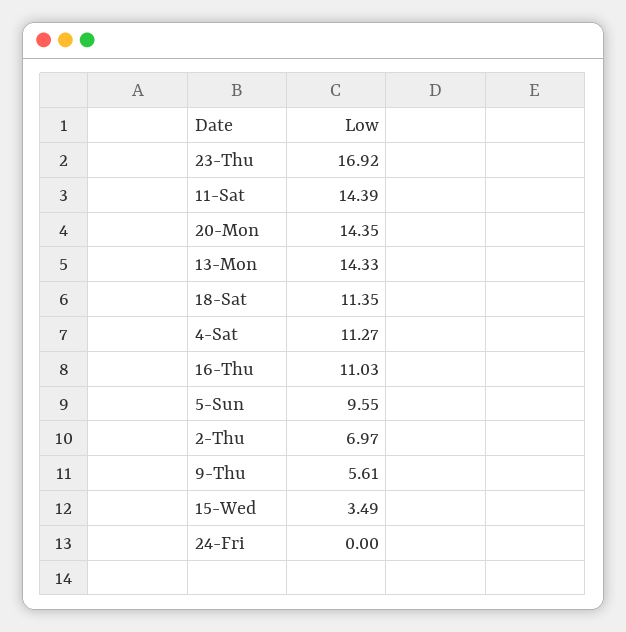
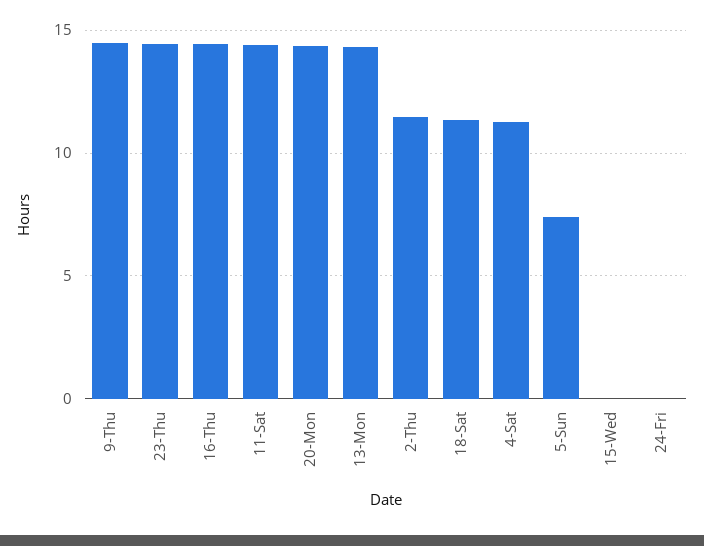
  {
-   "23-Thu": 16.92,
+   "23-Thu": 14.5,
    "11-Sat": 14.39,
    "20-Mon": 14.35,
    "13-Mon": 14.33,
    "18-Sat": 11.35,
    "4-Sat": 11.27,
-   "16-Thu": 11.03,
+   "16-Thu": 14.5,
-   "5-Sun": 9.55,
+   "5-Sun": 7.5,
-   "2-Thu": 6.97,
+   "2-Thu": 11.5,
-   "9-Thu": 5.61,
+   "9-Thu": 14.5,
-   "15-Wed": 3.49,
+   "15-Wed": 0,
    "24-Fri": 0
  }

